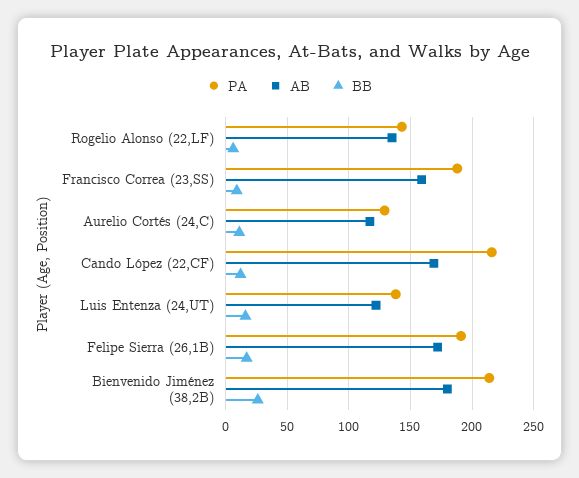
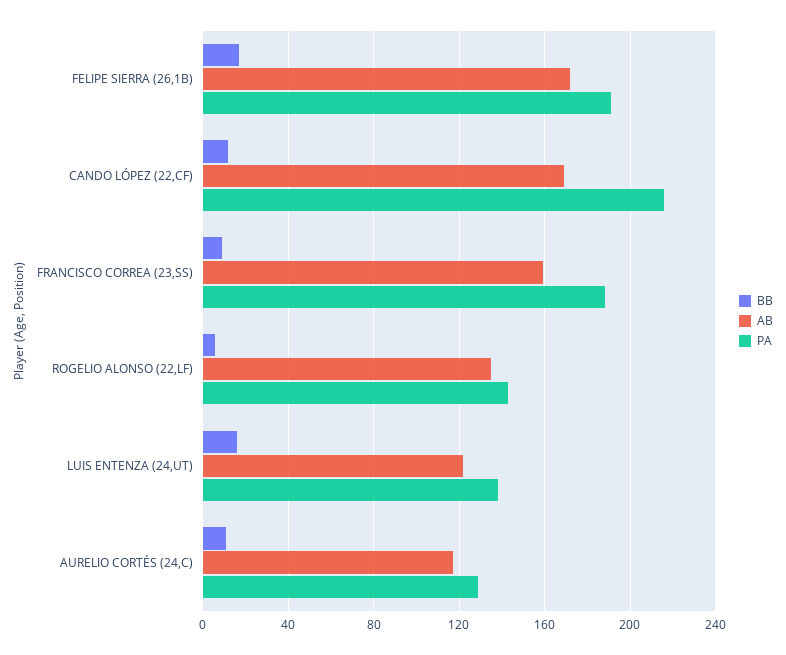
  {
    "PA": {
      "Rogelio Alonso (22,LF)": 145,
      "Francisco Correa (23,SS)": 190,
      "Aurelio Cortés (24,C)": 130,
      "Cando López (22,CF)": 215,
      "Luis Entenza (24,UT)": 140,
-     "Felipe Sierra (26,1B)": 190,
+     "Felipe Sierra (26,1B)": 190
-     "Bienvenido Jiménez (38,2B)": 215
    },
    "AB": {
      "Rogelio Alonso (22,LF)": 135,
      "Francisco Correa (23,SS)": 160,
      "Aurelio Cortés (24,C)": 115,
      "Cando López (22,CF)": 170,
      "Luis Entenza (24,UT)": 120,
-     "Felipe Sierra (26,1B)": 170,
+     "Felipe Sierra (26,1B)": 170
-     "Bienvenido Jiménez (38,2B)": 180
    },
    "BB": {
      "Rogelio Alonso (22,LF)": 5,
      "Francisco Correa (23,SS)": 10,
      "Aurelio Cortés (24,C)": 10,
      "Cando López (22,CF)": 10,
      "Luis Entenza (24,UT)": 15,
-     "Felipe Sierra (26,1B)": 15,
+     "Felipe Sierra (26,1B)": 15
-     "Bienvenido Jiménez (38,2B)": 25
    }
  }

